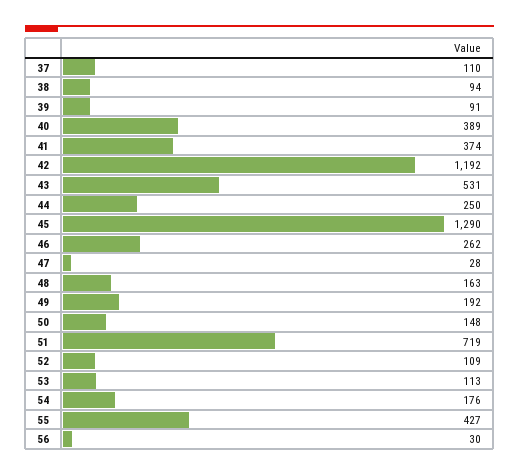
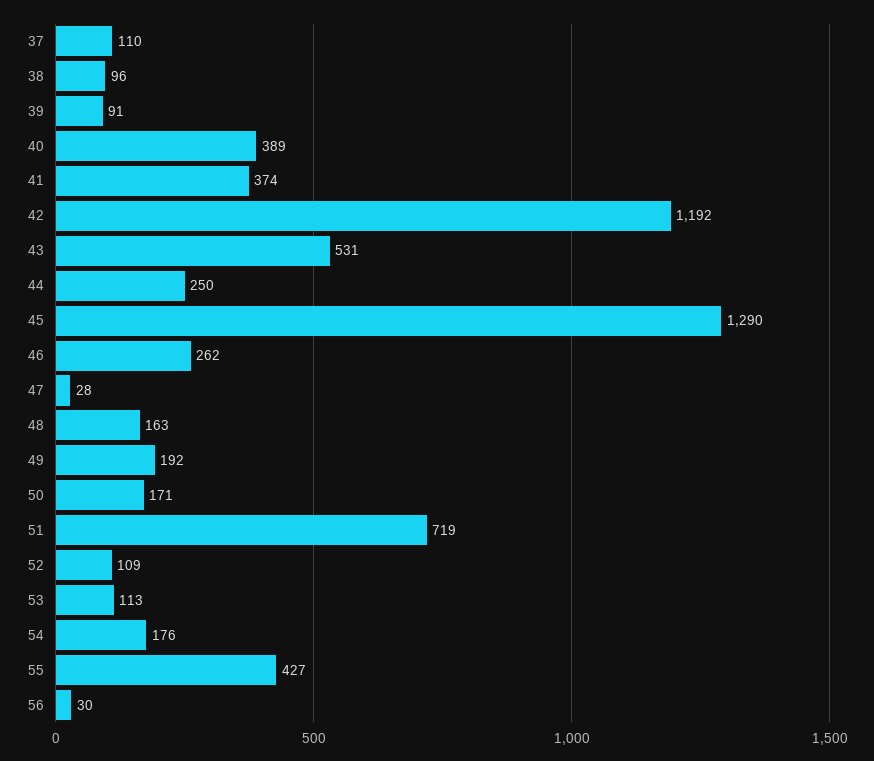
  {
    "37": 110,
-   "38": 94,
+   "38": 96,
    "39": 91,
    "40": 389,
    "41": 374,
    "42": 1192,
    "43": 531,
    "44": 250,
    "45": 1290,
    "46": 262,
    "47": 28,
    "48": 163,
    "49": 192,
-   "50": 148,
+   "50": 171,
    "51": 719,
    "52": 109,
    "53": 113,
    "54": 176,
    "55": 427,
    "56": 30
  }

